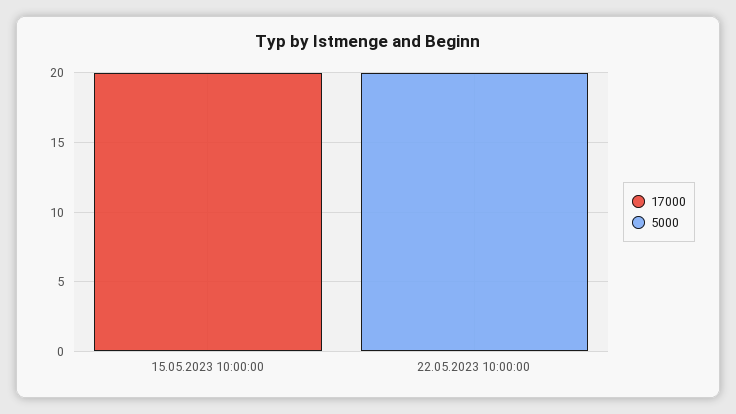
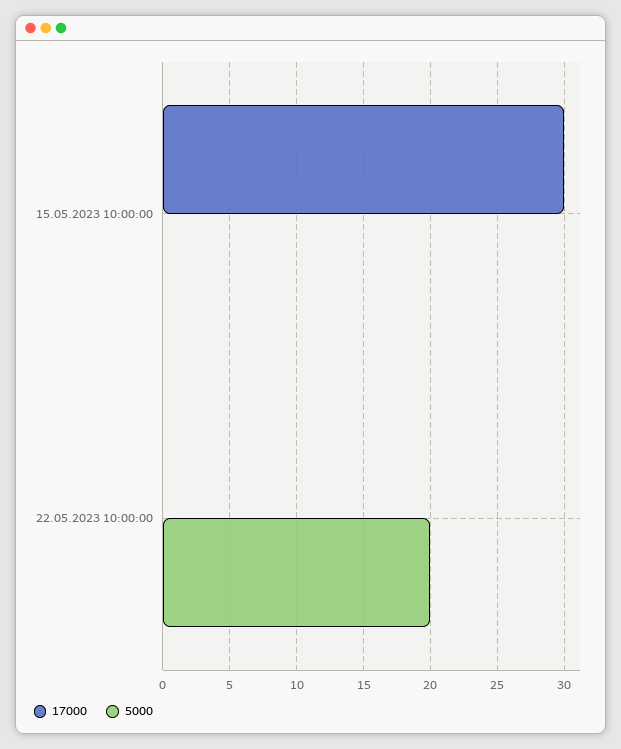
  {
    "17000": {
-     "15.05.2023 10:00:00": 20,
+     "15.05.2023 10:00:00": 30,
      "22.05.2023 10:00:00": 0
    },
    "5000": {
      "15.05.2023 10:00:00": 0,
      "22.05.2023 10:00:00": 20
    }
  }

